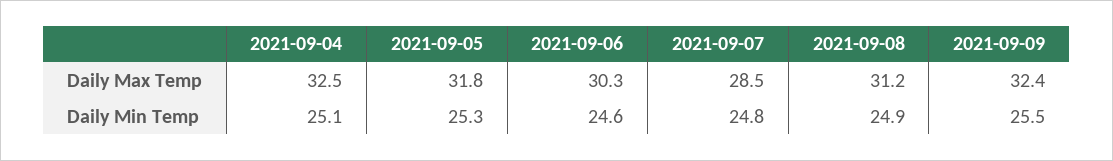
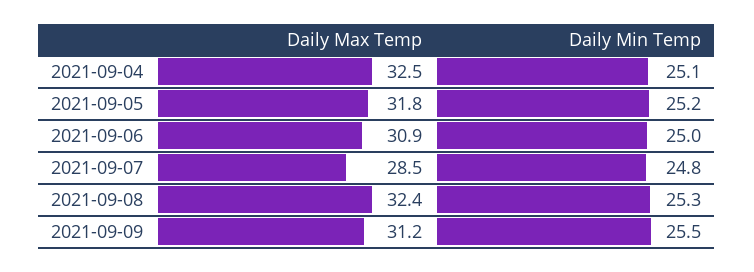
  {
    "2021-09-04": {
      "Daily Max Temp": 32.5,
      "Daily Min Temp": 25.1
    },
    "2021-09-05": {
      "Daily Max Temp": 31.8,
-     "Daily Min Temp": 25.3
+     "Daily Min Temp": 25.2
    },
    "2021-09-06": {
-     "Daily Max Temp": 30.3,
+     "Daily Max Temp": 30.9,
-     "Daily Min Temp": 24.6
+     "Daily Min Temp": 25
    },
    "2021-09-07": {
      "Daily Max Temp": 28.5,
      "Daily Min Temp": 24.8
    },
    "2021-09-08": {
-     "Daily Max Temp": 31.2,
+     "Daily Max Temp": 32.4,
-     "Daily Min Temp": 24.9
+     "Daily Min Temp": 25.3
    },
    "2021-09-09": {
-     "Daily Max Temp": 32.4,
+     "Daily Max Temp": 31.2,
      "Daily Min Temp": 25.5
    }
  }

